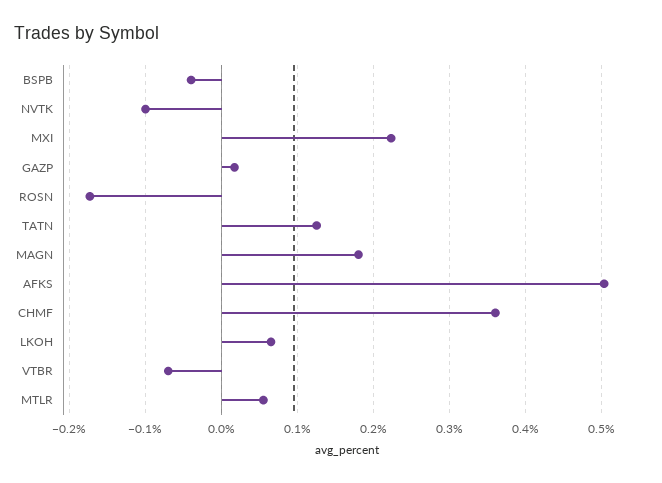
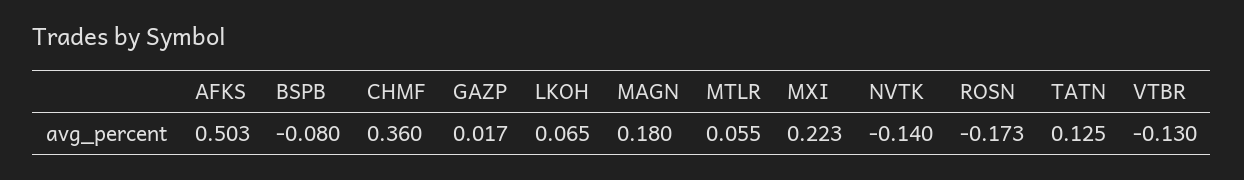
  {
-   "BSPB": -0.04,
+   "BSPB": -0.08,
-   "NVTK": -0.1,
+   "NVTK": -0.14,
    "MXI": 0.223,
    "GAZP": 0.017,
    "ROSN": -0.173,
    "TATN": 0.125,
    "MAGN": 0.18,
    "AFKS": 0.503,
    "CHMF": 0.36,
    "LKOH": 0.065,
-   "VTBR": -0.07,
+   "VTBR": -0.13,
    "MTLR": 0.055
  }

